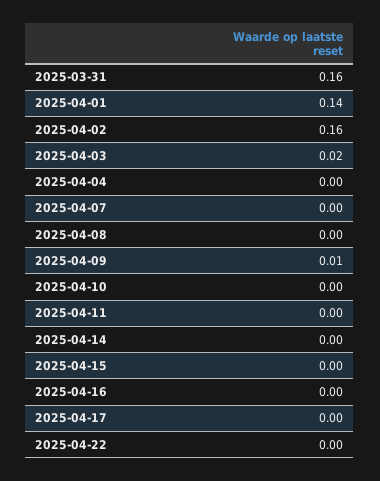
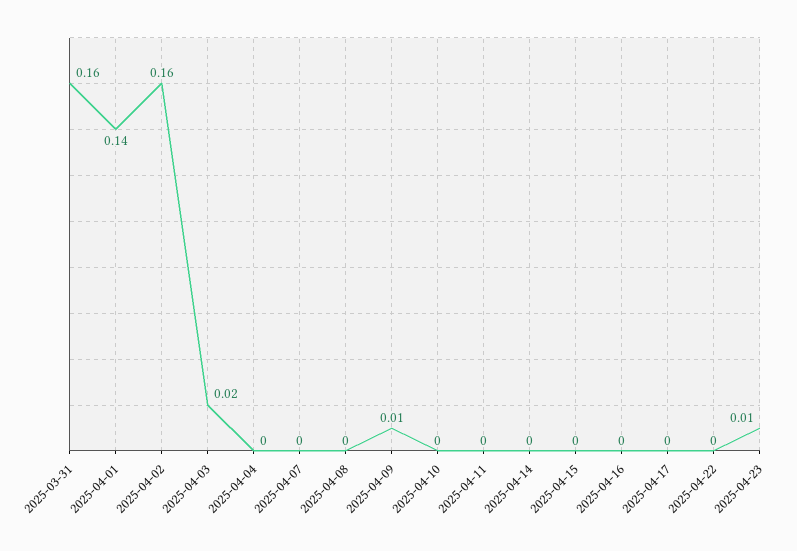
  {
    "2025-03-31": 0.16,
    "2025-04-01": 0.14,
    "2025-04-02": 0.16,
    "2025-04-03": 0.02,
    "2025-04-04": 0,
    "2025-04-07": 0,
    "2025-04-08": 0,
    "2025-04-09": 0.01,
    "2025-04-10": 0,
    "2025-04-11": 0,
    "2025-04-14": 0,
    "2025-04-15": 0,
    "2025-04-16": 0,
    "2025-04-17": 0,
-   "2025-04-22": 0
+   "2025-04-22": 0,
+   "2025-04-23": 0.01
  }

